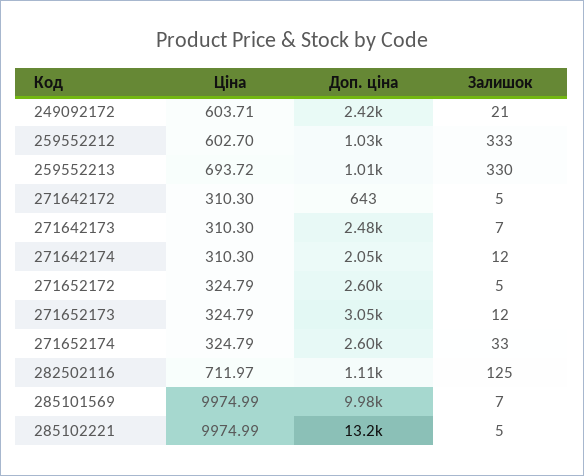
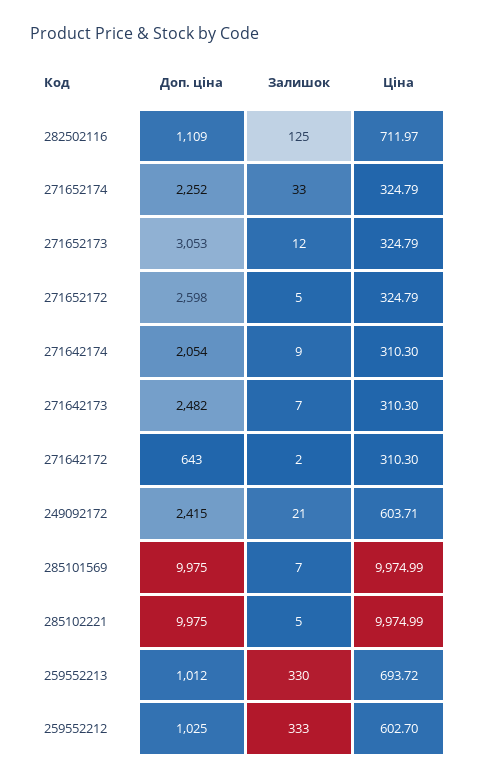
  {
    "Ціна": {
      "249092172": 603.71,
      "259552212": 602.7,
      "259552213": 693.72,
      "271642172": 310.3,
      "271642173": 310.3,
      "271642174": 310.3,
      "271652172": 324.79,
      "271652173": 324.79,
      "271652174": 324.79,
      "282502116": 711.97,
      "285101569": 9974.99,
      "285102221": 9974.99
    },
    "Доп. ціна": {
      "249092172": 2415,
      "259552212": 1025,
      "259552213": 1012,
      "271642172": 643,
      "271642173": 2482,
      "271642174": 2054,
      "271652172": 2598,
      "271652173": 3053,
-     "271652174": 2600,
+     "271652174": 2252,
      "282502116": 1109,
      "285101569": 9975,
-     "285102221": 13200
+     "285102221": 9975
    },
    "Залишок": {
      "249092172": 21,
      "259552212": 333,
      "259552213": 330,
-     "271642172": 5,
+     "271642172": 2,
      "271642173": 7,
-     "271642174": 12,
+     "271642174": 9,
      "271652172": 5,
      "271652173": 12,
      "271652174": 33,
      "282502116": 125,
      "285101569": 7,
      "285102221": 5
    }
  }

